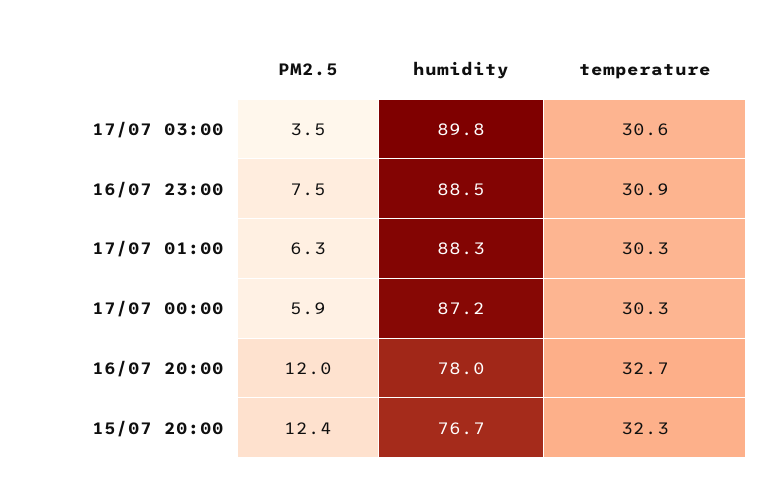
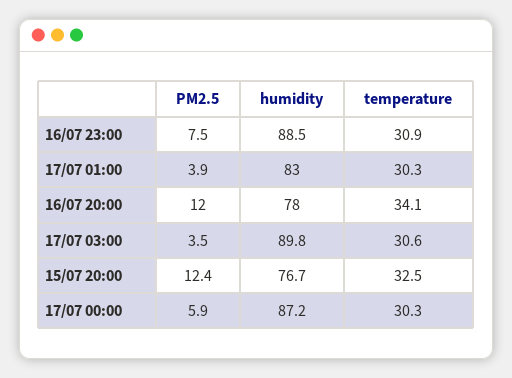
  {
    "PM2.5": {
      "17/07 03:00": 3.5,
      "16/07 23:00": 7.5,
-     "17/07 01:00": 6.3,
+     "17/07 01:00": 3.9,
      "17/07 00:00": 5.9,
      "16/07 20:00": 12,
      "15/07 20:00": 12.4
    },
    "humidity": {
      "17/07 03:00": 89.8,
      "16/07 23:00": 88.5,
-     "17/07 01:00": 88.3,
+     "17/07 01:00": 83,
      "17/07 00:00": 87.2,
      "16/07 20:00": 78,
      "15/07 20:00": 76.7
    },
    "temperature": {
      "17/07 03:00": 30.6,
      "16/07 23:00": 30.9,
      "17/07 01:00": 30.3,
      "17/07 00:00": 30.3,
-     "16/07 20:00": 32.7,
+     "16/07 20:00": 34.1,
-     "15/07 20:00": 32.3
+     "15/07 20:00": 32.5
    }
  }

